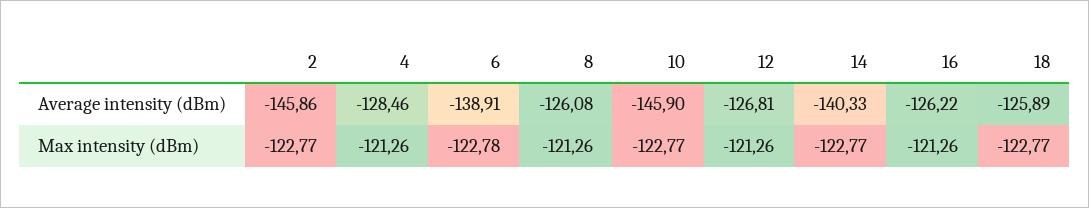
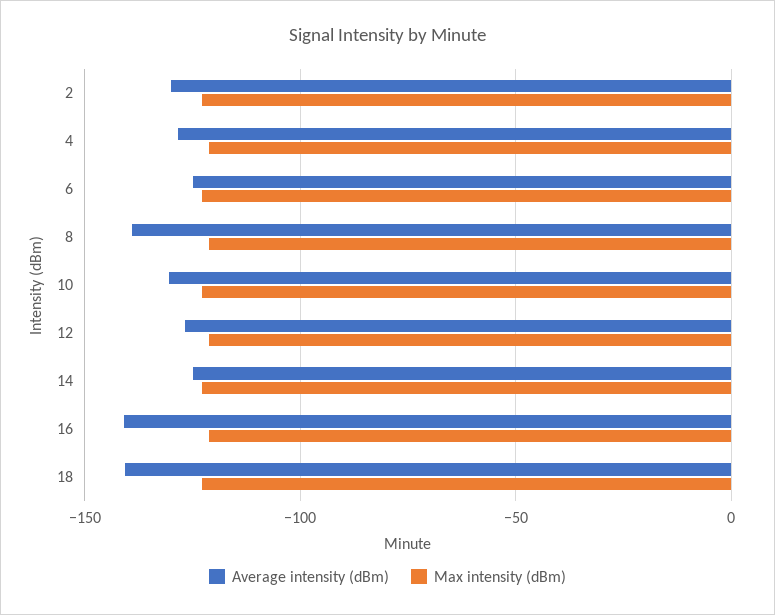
  {
    "Average intensity (dBm)": {
-     "2": -145.86,
+     "2": -130,
      "4": -128.46,
-     "6": -138.91,
+     "6": -125,
-     "8": -126.08,
+     "8": -140,
-     "10": -145.9,
+     "10": -130,
      "12": -126.81,
-     "14": -140.33,
+     "14": -125,
-     "16": -126.22,
+     "16": -140,
-     "18": -125.89
+     "18": -140
    },
    "Max intensity (dBm)": {
      "2": -122.77,
      "4": -121.26,
      "6": -122.78,
      "8": -121.26,
      "10": -122.77,
      "12": -121.26,
      "14": -122.77,
      "16": -121.26,
      "18": -122.77
    }
  }

